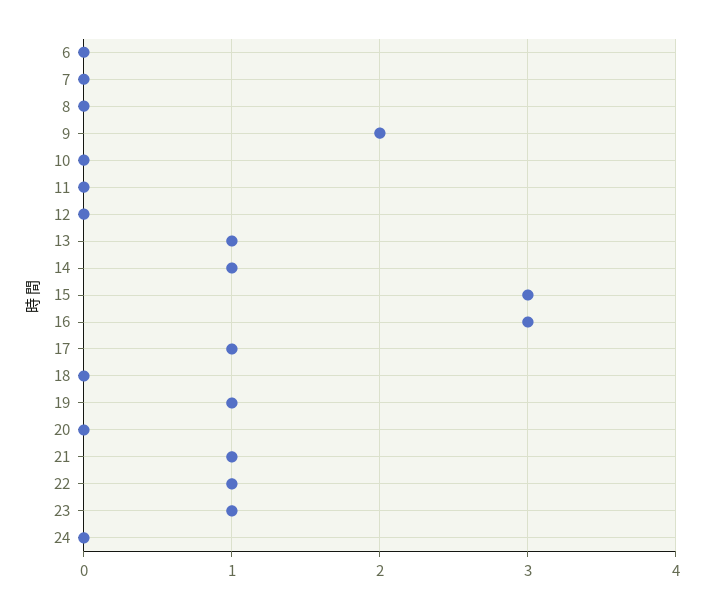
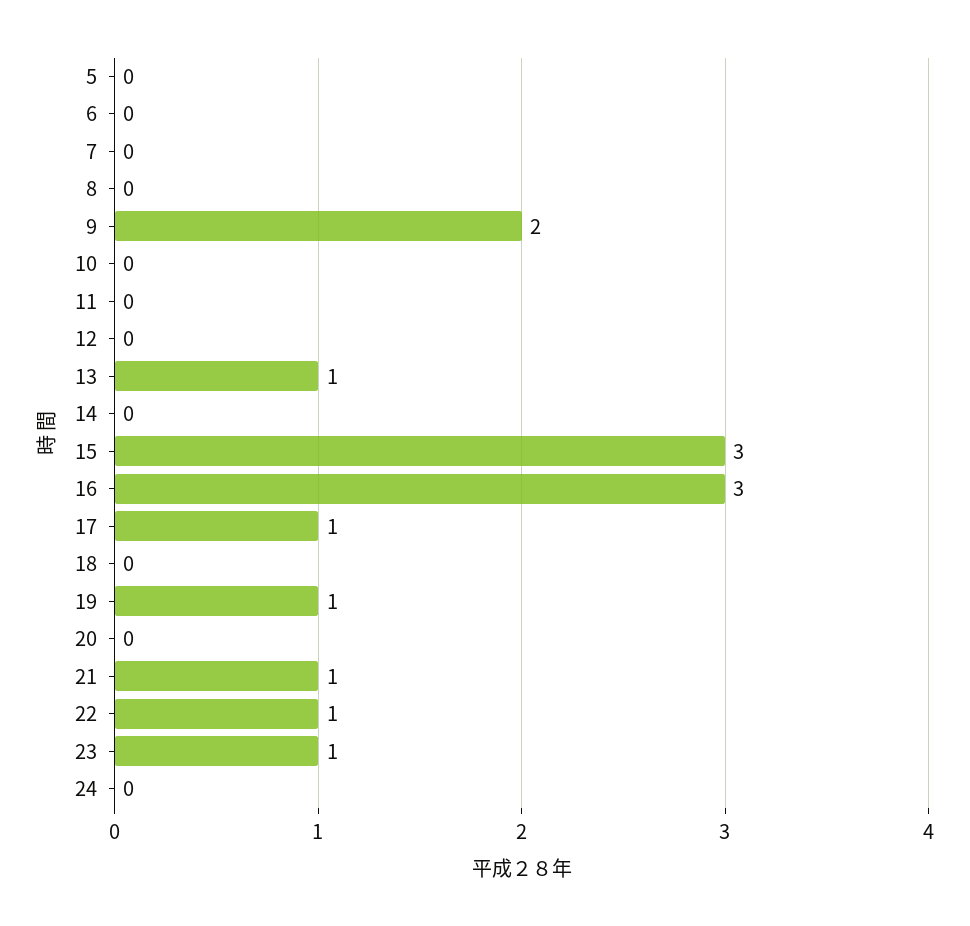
  {
    "6": 0,
    "7": 0,
    "8": 0,
    "9": 2,
    "10": 0,
    "11": 0,
    "12": 0,
    "13": 1,
-   "14": 1,
+   "14": 0,
    "15": 3,
    "16": 3,
    "17": 1,
    "18": 0,
    "19": 1,
    "20": 0,
    "21": 1,
    "22": 1,
    "23": 1,
-   "24": 0
+   "24": 0,
+   "5": 0
  }

